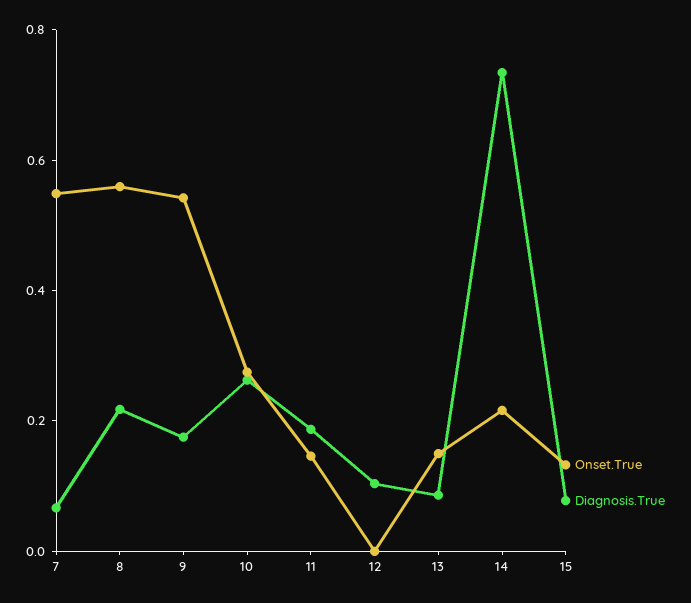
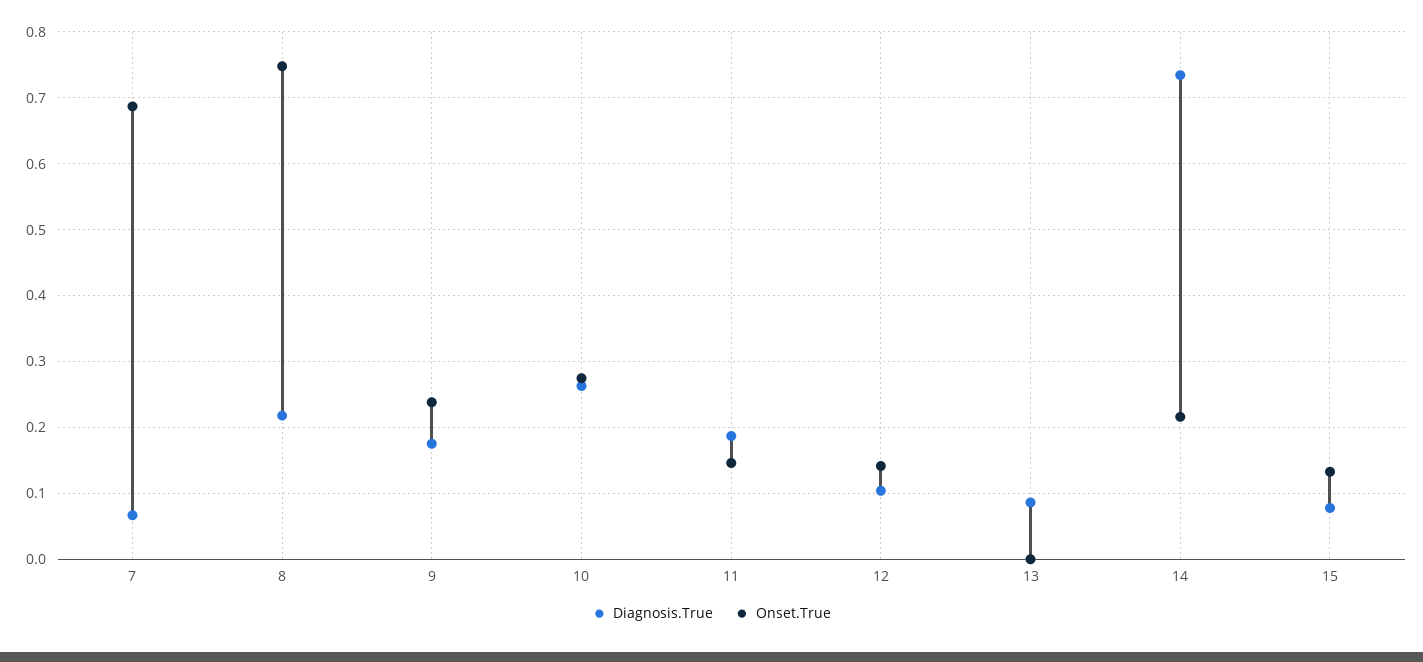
  {
    "Onset.True": {
-     "7": 0.55,
+     "7": 0.69,
-     "8": 0.55,
+     "8": 0.75,
-     "9": 0.55,
+     "9": 0.24,
      "10": 0.27,
      "11": 0.15,
-     "12": 0,
+     "12": 0.14,
-     "13": 0.15,
+     "13": 0,
      "14": 0.22,
      "15": 0.13
    },
    "Diagnosis.True": {
      "7": 0.07,
      "8": 0.22,
      "9": 0.18,
      "10": 0.26,
      "11": 0.19,
      "12": 0.1,
      "13": 0.09,
      "14": 0.73,
      "15": 0.08
    }
  }

